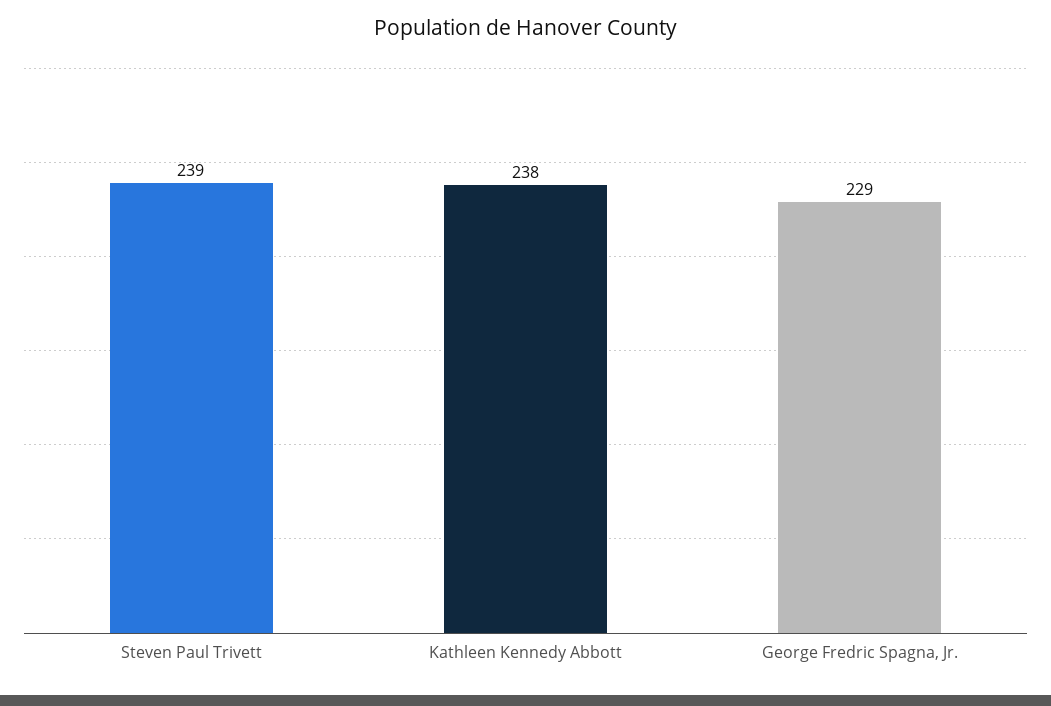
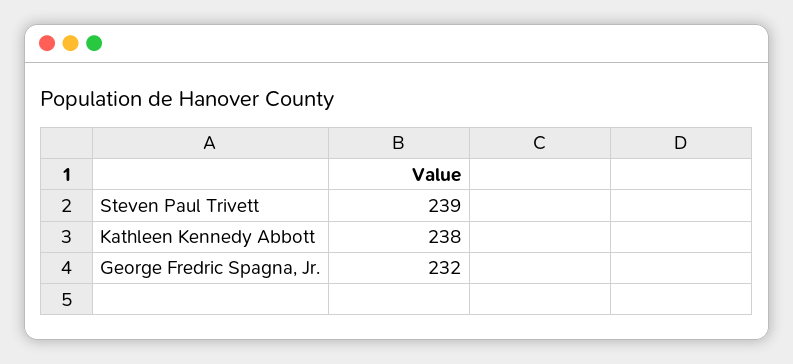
  {
    "Steven Paul Trivett": 239,
    "Kathleen Kennedy Abbott": 238,
-   "George Fredric Spagna, Jr.": 229
+   "George Fredric Spagna, Jr.": 232
  }

